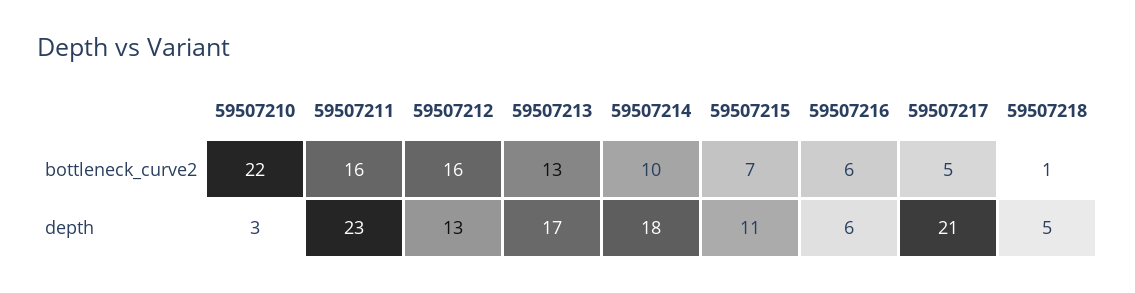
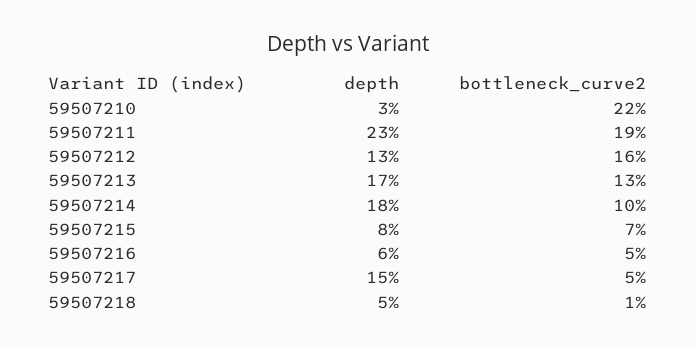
  {
    "59507210": {
      "bottleneck_curve2": 22,
      "depth": 3
    },
    "59507211": {
-     "bottleneck_curve2": 16,
+     "bottleneck_curve2": 19,
      "depth": 23
    },
    "59507212": {
      "bottleneck_curve2": 16,
      "depth": 13
    },
    "59507213": {
      "bottleneck_curve2": 13,
      "depth": 17
    },
    "59507214": {
      "bottleneck_curve2": 10,
      "depth": 18
    },
    "59507215": {
      "bottleneck_curve2": 7,
-     "depth": 11
+     "depth": 8
    },
    "59507216": {
-     "bottleneck_curve2": 6,
+     "bottleneck_curve2": 5,
      "depth": 6
    },
    "59507217": {
      "bottleneck_curve2": 5,
-     "depth": 21
+     "depth": 15
    },
    "59507218": {
      "bottleneck_curve2": 1,
      "depth": 5
    }
  }

